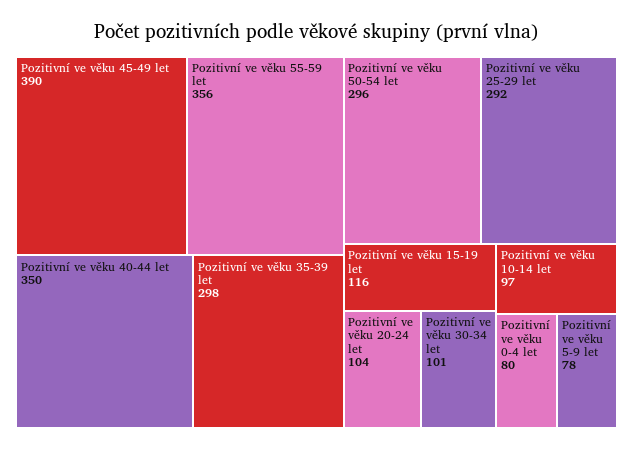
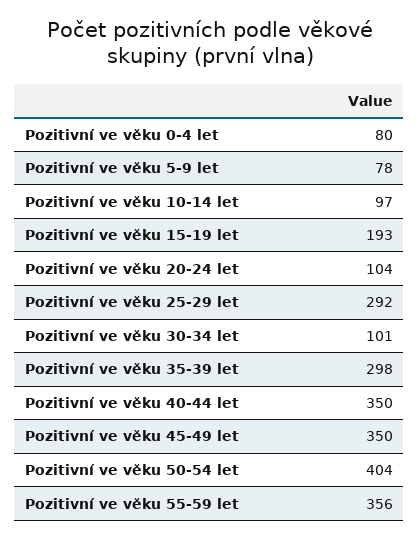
  {
-   "Pozitivní ve věku 45-49 let": 390,
+   "Pozitivní ve věku 45-49 let": 350,
    "Pozitivní ve věku 55-59 let": 356,
    "Pozitivní ve věku 40-44 let": 350,
    "Pozitivní ve věku 35-39 let": 298,
-   "Pozitivní ve věku 50-54 let": 296,
+   "Pozitivní ve věku 50-54 let": 404,
    "Pozitivní ve věku 25-29 let": 292,
-   "Pozitivní ve věku 15-19 let": 116,
+   "Pozitivní ve věku 15-19 let": 193,
    "Pozitivní ve věku 20-24 let": 104,
    "Pozitivní ve věku 30-34 let": 101,
    "Pozitivní ve věku 10-14 let": 97,
    "Pozitivní ve věku 0-4 let": 80,
    "Pozitivní ve věku 5-9 let": 78
  }

